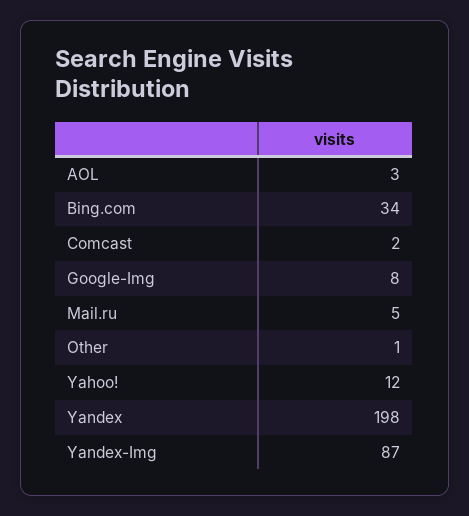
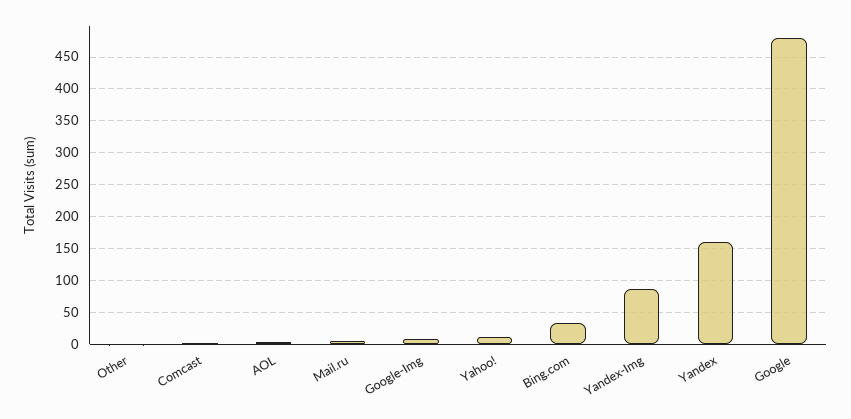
  {
    "AOL": 3,
    "Bing.com": 34,
    "Comcast": 2,
    "Google-Img": 8,
    "Mail.ru": 5,
    "Other": 1,
    "Yahoo!": 12,
-   "Yandex": 198,
+   "Yandex": 160,
-   "Yandex-Img": 87
+   "Yandex-Img": 87,
+   "Google": 480
  }

